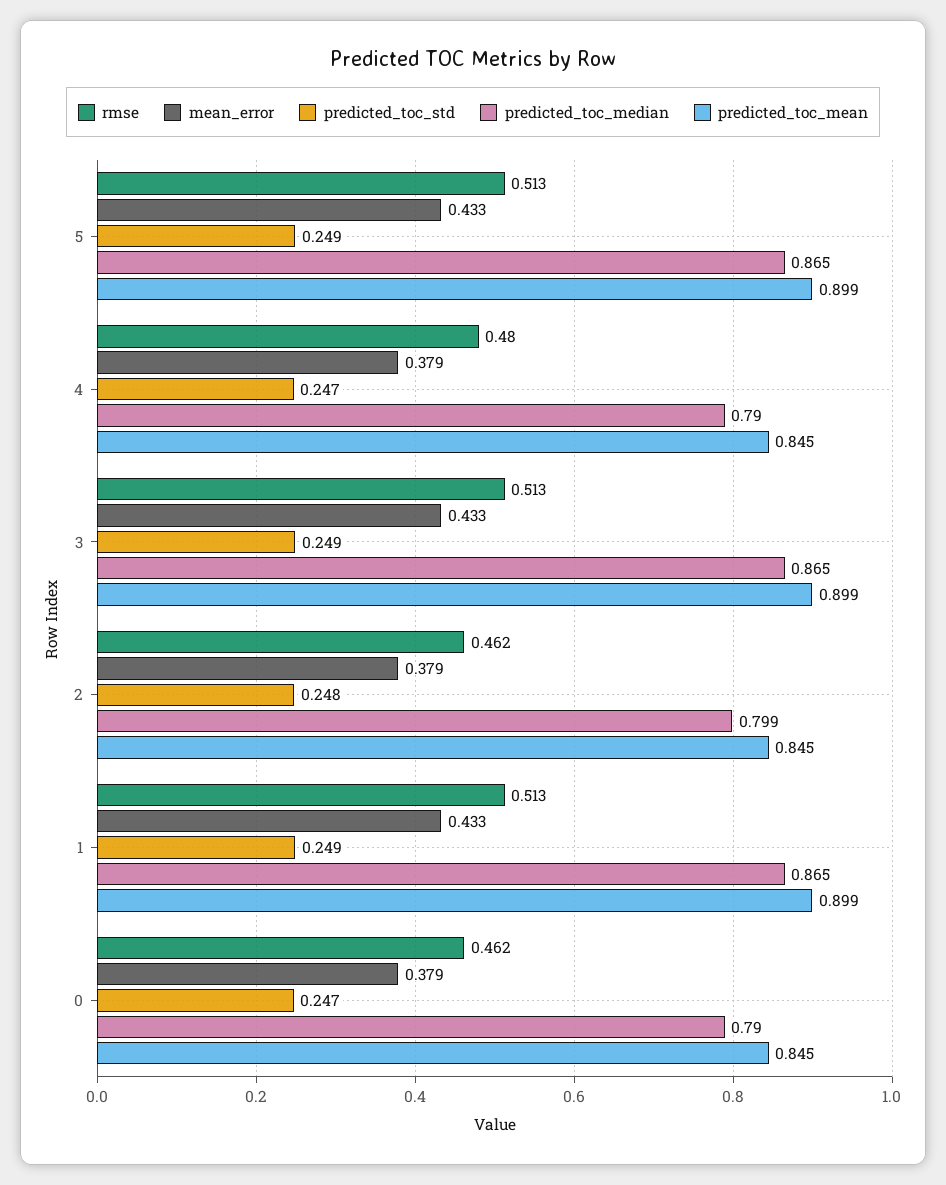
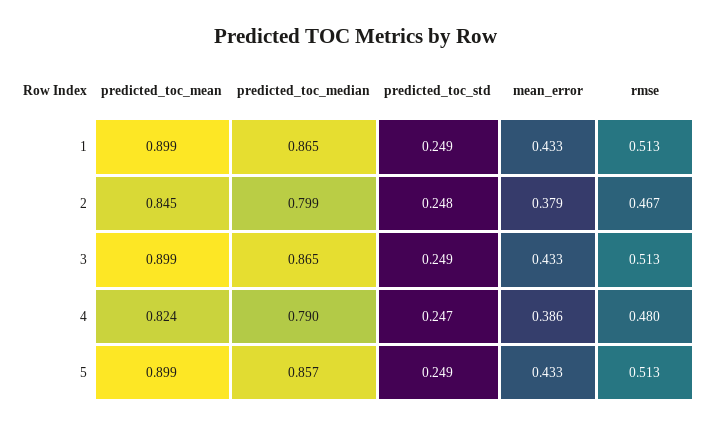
  {
    "rmse": {
      "5": 0.513,
      "4": 0.48,
      "3": 0.513,
-     "2": 0.462,
+     "2": 0.467,
-     "1": 0.513,
+     "1": 0.513
-     "0": 0.462
    },
    "mean_error": {
      "5": 0.433,
-     "4": 0.379,
+     "4": 0.386,
      "3": 0.433,
      "2": 0.379,
-     "1": 0.433,
+     "1": 0.433
-     "0": 0.379
    },
    "predicted_toc_std": {
      "5": 0.249,
      "4": 0.247,
      "3": 0.249,
      "2": 0.248,
-     "1": 0.249,
+     "1": 0.249
-     "0": 0.247
    },
    "predicted_toc_median": {
-     "5": 0.865,
+     "5": 0.857,
      "4": 0.79,
      "3": 0.865,
      "2": 0.799,
-     "1": 0.865,
+     "1": 0.865
-     "0": 0.79
    },
    "predicted_toc_mean": {
      "5": 0.899,
-     "4": 0.845,
+     "4": 0.824,
      "3": 0.899,
      "2": 0.845,
-     "1": 0.899,
+     "1": 0.899
-     "0": 0.845
    }
  }

